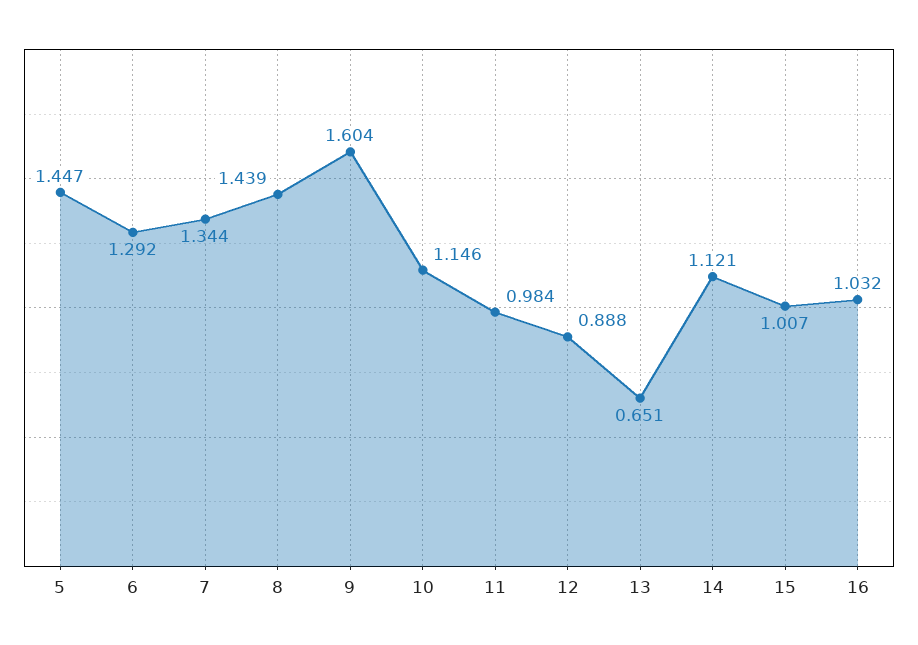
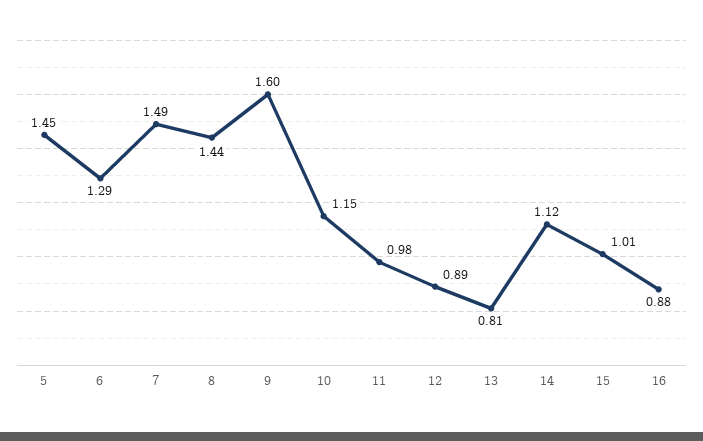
  {
    "5": 1.447,
    "6": 1.292,
-   "7": 1.344,
+   "7": 1.49,
    "8": 1.439,
    "9": 1.604,
    "10": 1.146,
    "11": 0.984,
    "12": 0.888,
-   "13": 0.651,
+   "13": 0.81,
    "14": 1.121,
    "15": 1.007,
-   "16": 1.032
+   "16": 0.88
  }

